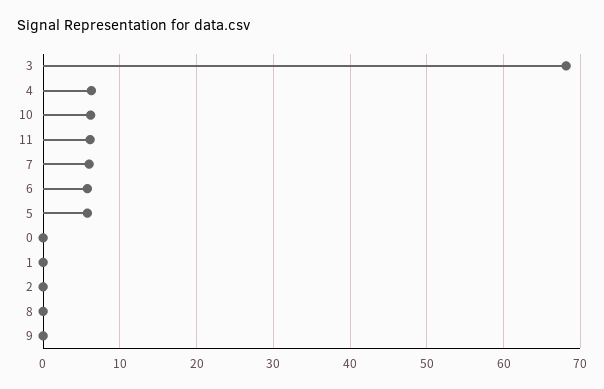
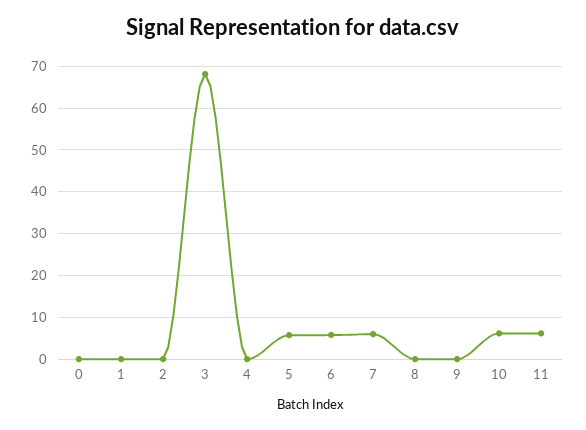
  {
    "3": 68,
-   "4": 6,
+   "4": 0,
    "10": 6,
    "11": 6,
    "7": 6,
    "6": 6,
    "5": 6,
    "0": 0,
    "1": 0,
    "2": 0,
    "8": 0,
    "9": 0
  }

